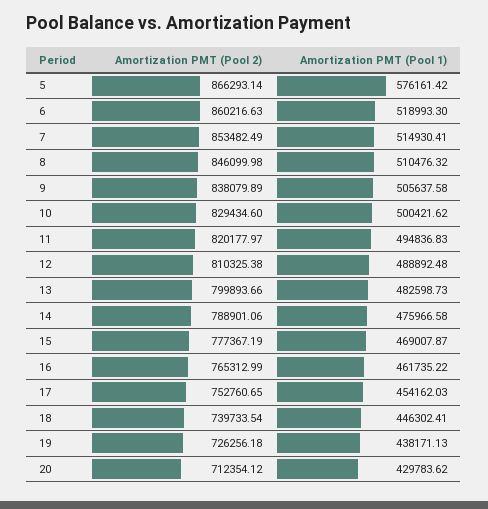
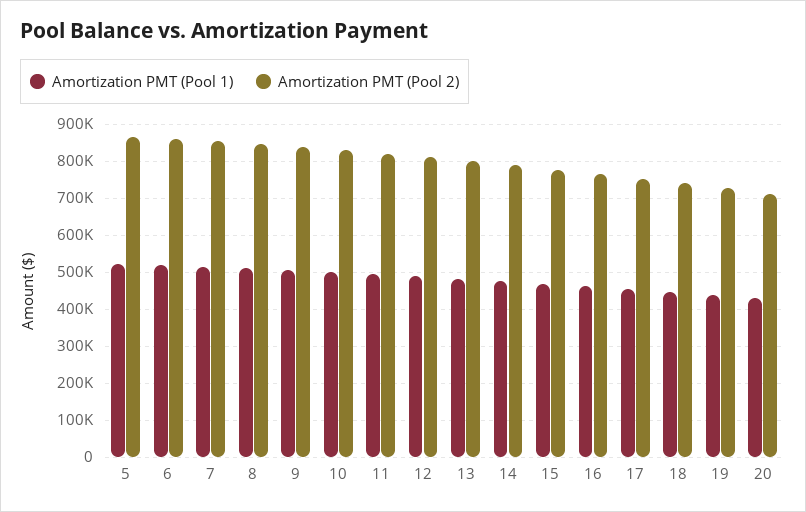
  {
    "Amortization PMT (Pool 2)": {
      "5": 866293.14,
      "6": 860216.63,
      "7": 853482.49,
      "8": 846099.98,
      "9": 838079.89,
      "10": 829434.6,
      "11": 820177.97,
      "12": 810325.38,
      "13": 799893.66,
      "14": 788901.06,
      "15": 777367.19,
      "16": 765312.99,
      "17": 752760.65,
      "18": 739733.54,
      "19": 726256.18,
      "20": 712354.12
    },
    "Amortization PMT (Pool 1)": {
-     "5": 576161.42,
+     "5": 520000,
      "6": 518993.3,
      "7": 514930.41,
      "8": 510476.32,
      "9": 505637.58,
      "10": 500421.62,
      "11": 494836.83,
      "12": 488892.48,
      "13": 482598.73,
      "14": 475966.58,
      "15": 469007.87,
      "16": 461735.22,
      "17": 454162.03,
      "18": 446302.41,
      "19": 438171.13,
      "20": 429783.62
    }
  }

